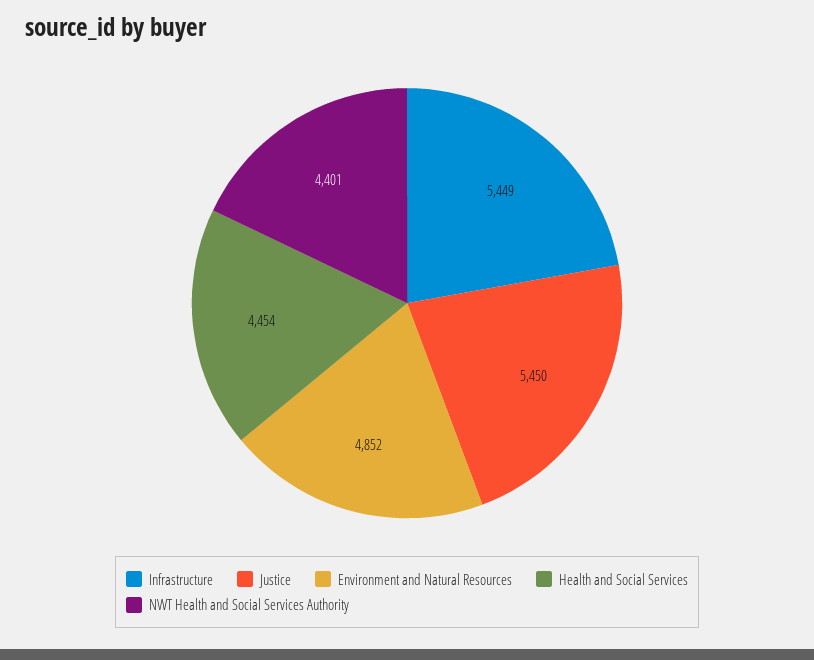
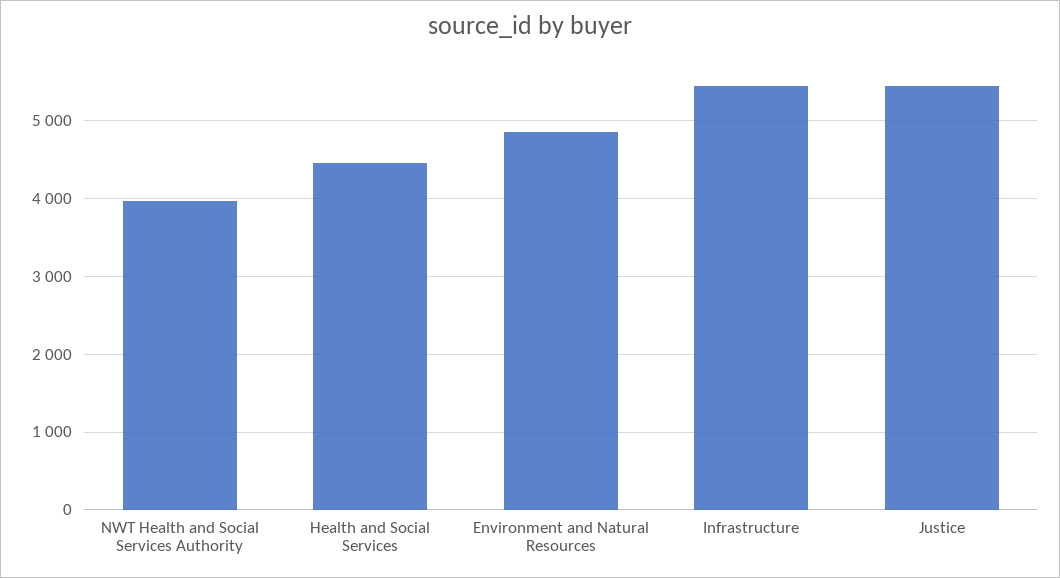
  {
    "Infrastructure": 5449,
    "Justice": 5450,
    "Environment and Natural Resources": 4852,
    "Health and Social Services": 4454,
-   "NWT Health and Social Services Authority": 4401
+   "NWT Health and Social Services Authority": 4000
  }

